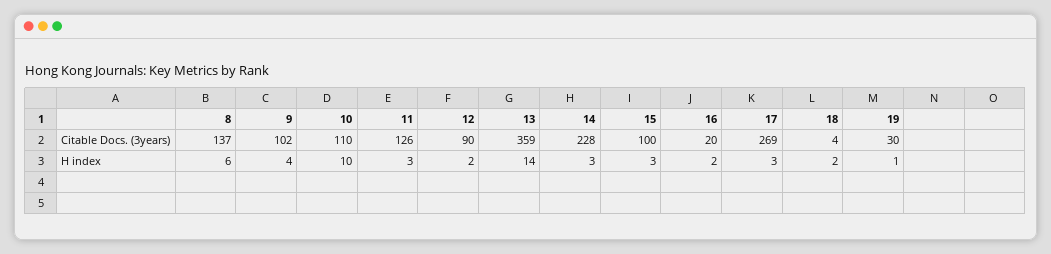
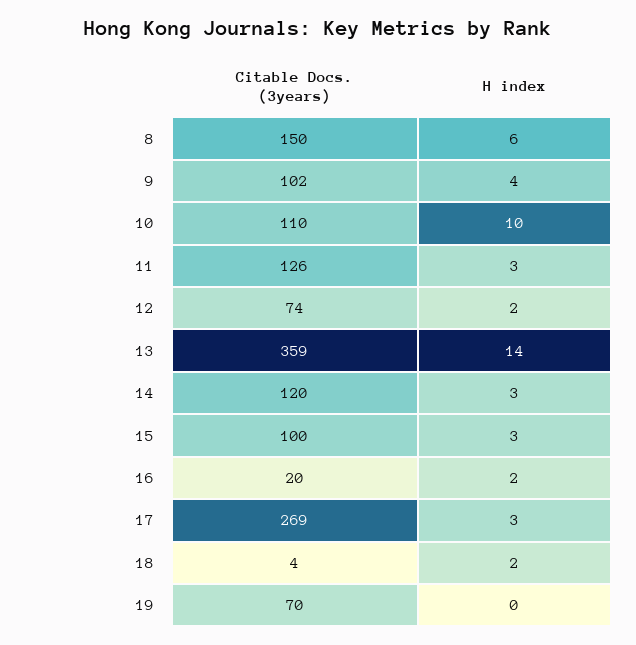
  {
    "8": {
-     "Citable Docs. (3years)": 137,
+     "Citable Docs. (3years)": 150,
      "H index": 6
    },
    "9": {
      "Citable Docs. (3years)": 102,
      "H index": 4
    },
    "10": {
      "Citable Docs. (3years)": 110,
      "H index": 10
    },
    "11": {
      "Citable Docs. (3years)": 126,
      "H index": 3
    },
    "12": {
-     "Citable Docs. (3years)": 90,
+     "Citable Docs. (3years)": 74,
      "H index": 2
    },
    "13": {
      "Citable Docs. (3years)": 359,
      "H index": 14
    },
    "14": {
-     "Citable Docs. (3years)": 228,
+     "Citable Docs. (3years)": 120,
      "H index": 3
    },
    "15": {
      "Citable Docs. (3years)": 100,
      "H index": 3
    },
    "16": {
      "Citable Docs. (3years)": 20,
      "H index": 2
    },
    "17": {
      "Citable Docs. (3years)": 269,
      "H index": 3
    },
    "18": {
      "Citable Docs. (3years)": 4,
      "H index": 2
    },
    "19": {
-     "Citable Docs. (3years)": 30,
+     "Citable Docs. (3years)": 70,
-     "H index": 1
+     "H index": 0
    }
  }

